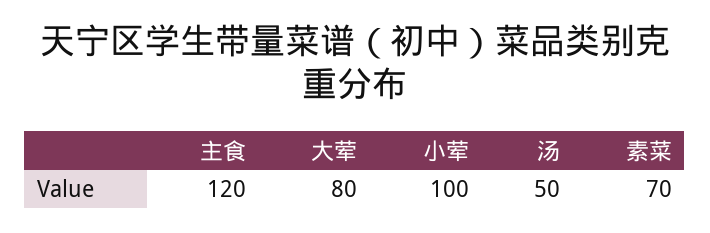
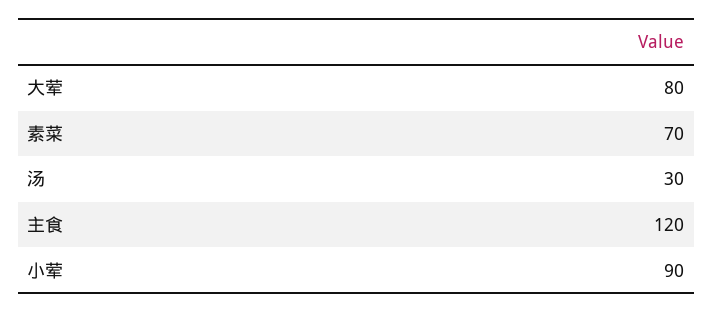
  {
    "主食": 120,
    "大荤": 80,
-   "小荤": 100,
+   "小荤": 90,
-   "汤": 50,
+   "汤": 30,
    "素菜": 70
  }

